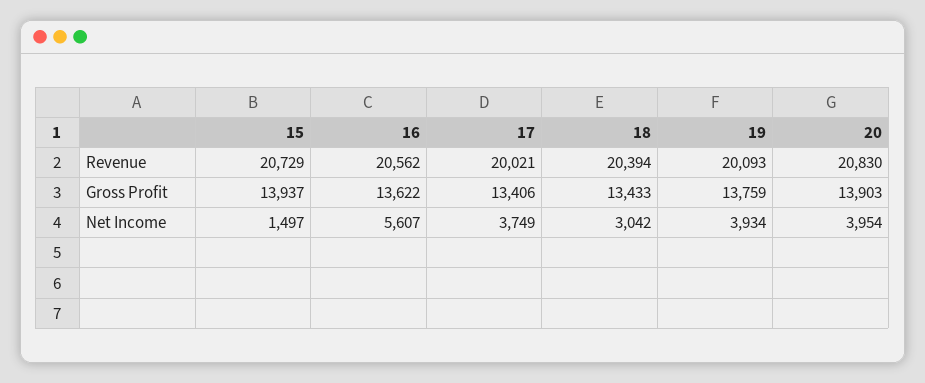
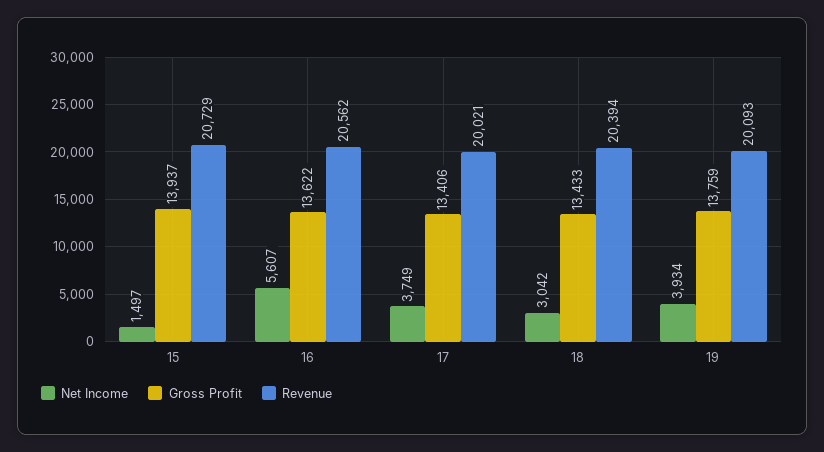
  {
    "Revenue": {
      "15": 20729,
      "16": 20562,
      "17": 20021,
      "18": 20394,
-     "19": 20093,
+     "19": 20093
-     "20": 20830
    },
    "Gross Profit": {
      "15": 13937,
      "16": 13622,
      "17": 13406,
      "18": 13433,
-     "19": 13759,
+     "19": 13759
-     "20": 13903
    },
    "Net Income": {
      "15": 1497,
      "16": 5607,
      "17": 3749,
      "18": 3042,
-     "19": 3934,
+     "19": 3934
-     "20": 3954
    }
  }

